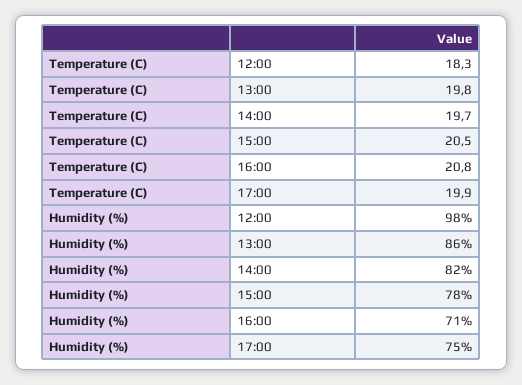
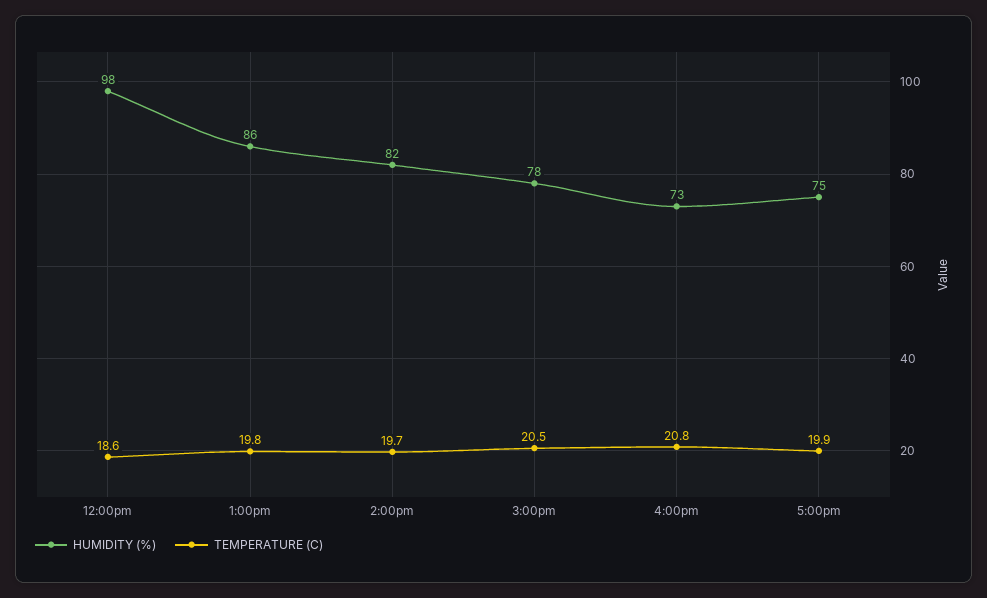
  {
    "Temperature (C)": {
-     "12:00": 18.3,
+     "12:00": 18.6,
      "13:00": 19.8,
      "14:00": 19.7,
      "15:00": 20.5,
      "16:00": 20.8,
      "17:00": 19.9
    },
    "Humidity (%)": {
      "12:00": 98,
      "13:00": 86,
      "14:00": 82,
      "15:00": 78,
-     "16:00": 71,
+     "16:00": 73,
      "17:00": 75
    }
  }

